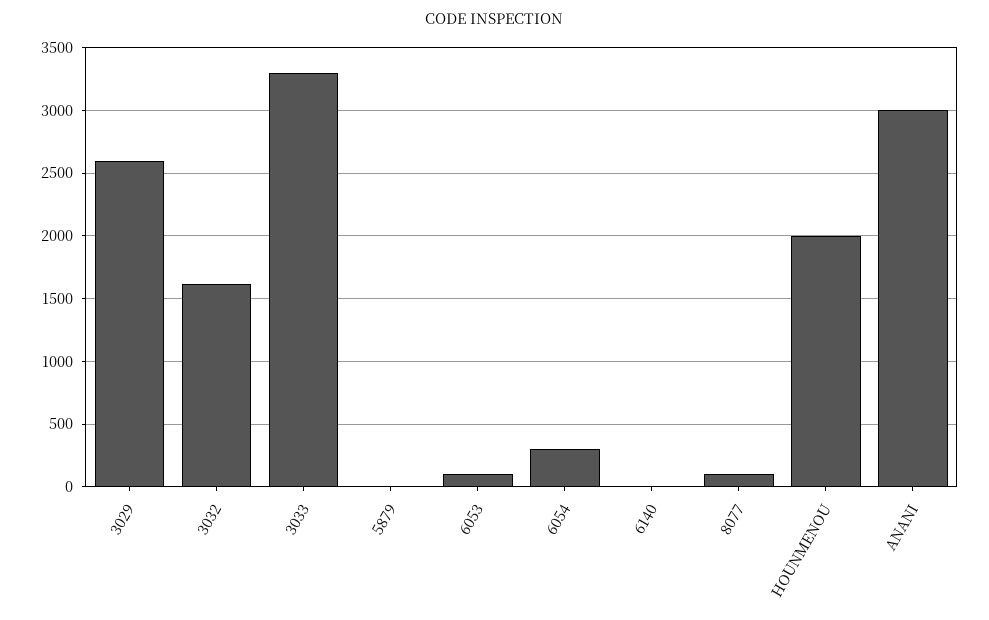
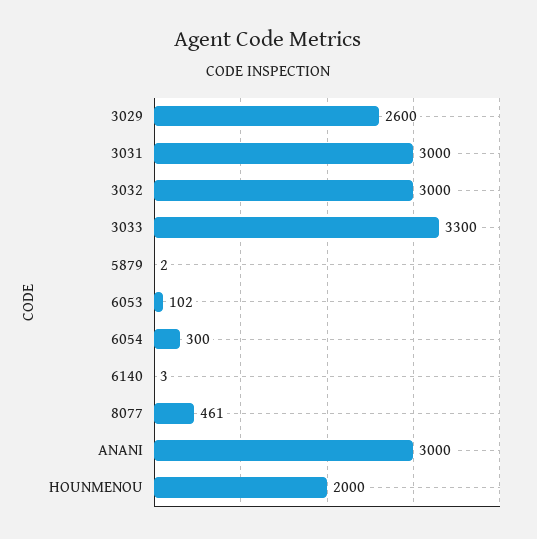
  {
    "3029": 2600,
-   "3032": 1600,
+   "3032": 3000,
    "3033": 3300,
    "5879": 2,
    "6053": 102,
    "6054": 300,
    "6140": 3,
-   "8077": 100,
+   "8077": 461,
    "HOUNMENOU": 2000,
-   "ANANI": 3000
+   "ANANI": 3000,
+   "3031": 3000
  }

